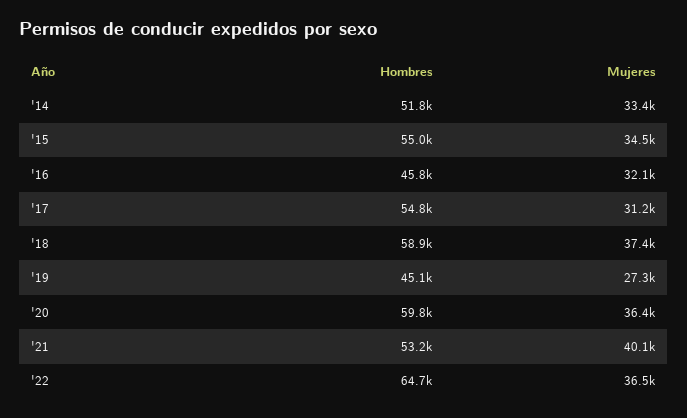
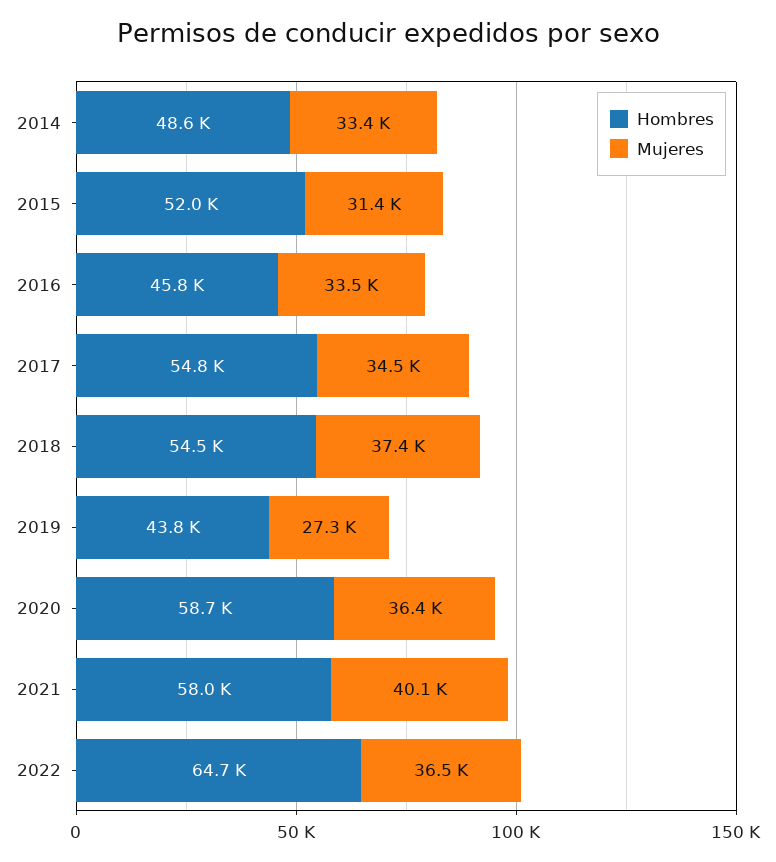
  {
    "Hombres": {
-     "'14": 51800,
+     "'14": 48600,
-     "'15": 55000,
+     "'15": 52000,
      "'16": 45800,
      "'17": 54800,
-     "'18": 58900,
+     "'18": 54500,
-     "'19": 45100,
+     "'19": 43800,
-     "'20": 59800,
+     "'20": 58700,
-     "'21": 53200,
+     "'21": 58000,
      "'22": 64700
    },
    "Mujeres": {
      "'14": 33400,
-     "'15": 34500,
+     "'15": 31400,
-     "'16": 32100,
+     "'16": 33500,
-     "'17": 31200,
+     "'17": 34500,
      "'18": 37400,
      "'19": 27300,
      "'20": 36400,
      "'21": 40100,
      "'22": 36500
    }
  }

